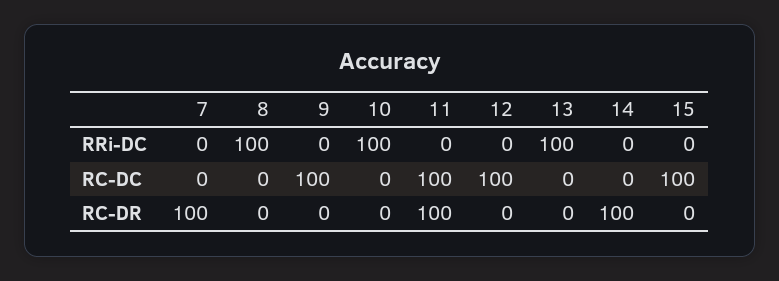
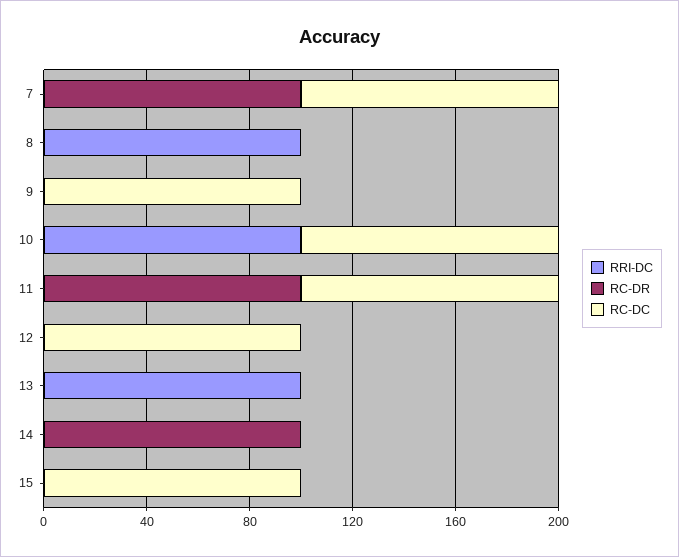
  {
    "RRi-DC": {
      "7": 0,
      "8": 100,
      "9": 0,
      "10": 100,
      "11": 0,
      "12": 0,
      "13": 100,
      "14": 0,
      "15": 0
    },
    "RC-DC": {
-     "7": 0,
+     "7": 100,
      "8": 0,
      "9": 100,
-     "10": 0,
+     "10": 100,
      "11": 100,
      "12": 100,
      "13": 0,
      "14": 0,
      "15": 100
    },
    "RC-DR": {
      "7": 100,
      "8": 0,
      "9": 0,
      "10": 0,
      "11": 100,
      "12": 0,
      "13": 0,
      "14": 100,
      "15": 0
    }
  }

